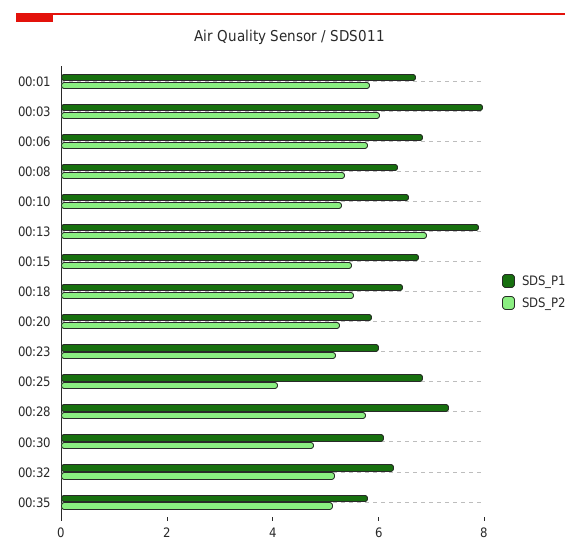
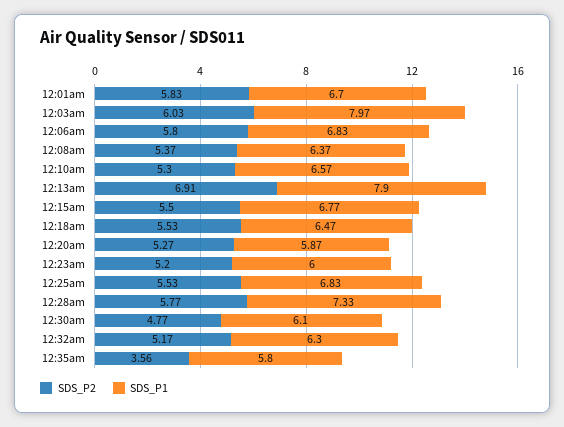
  {
    "SDS_P1": {
      "00:01": 6.7,
      "00:03": 7.97,
      "00:06": 6.83,
      "00:08": 6.37,
      "00:10": 6.57,
      "00:13": 7.9,
      "00:15": 6.77,
      "00:18": 6.47,
      "00:20": 5.87,
      "00:23": 6,
      "00:25": 6.83,
      "00:28": 7.33,
      "00:30": 6.1,
      "00:32": 6.3,
      "00:35": 5.8
    },
    "SDS_P2": {
      "00:01": 5.83,
      "00:03": 6.03,
      "00:06": 5.8,
      "00:08": 5.37,
      "00:10": 5.3,
      "00:13": 6.91,
      "00:15": 5.5,
      "00:18": 5.53,
      "00:20": 5.27,
      "00:23": 5.2,
-     "00:25": 4,
+     "00:25": 5.53,
      "00:28": 5.77,
      "00:30": 4.77,
      "00:32": 5.17,
-     "00:35": 5
+     "00:35": 3.56
    }
  }

